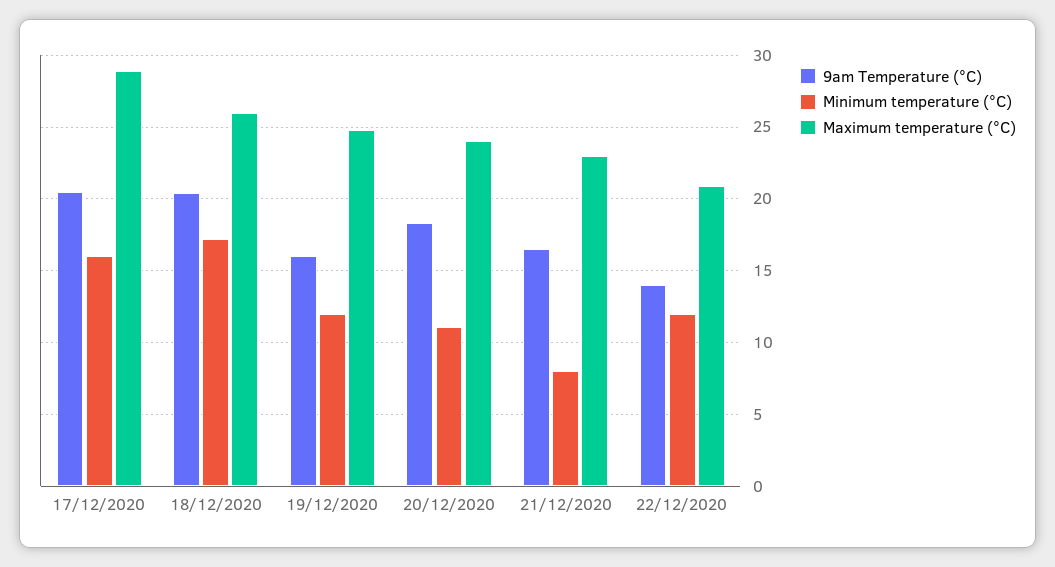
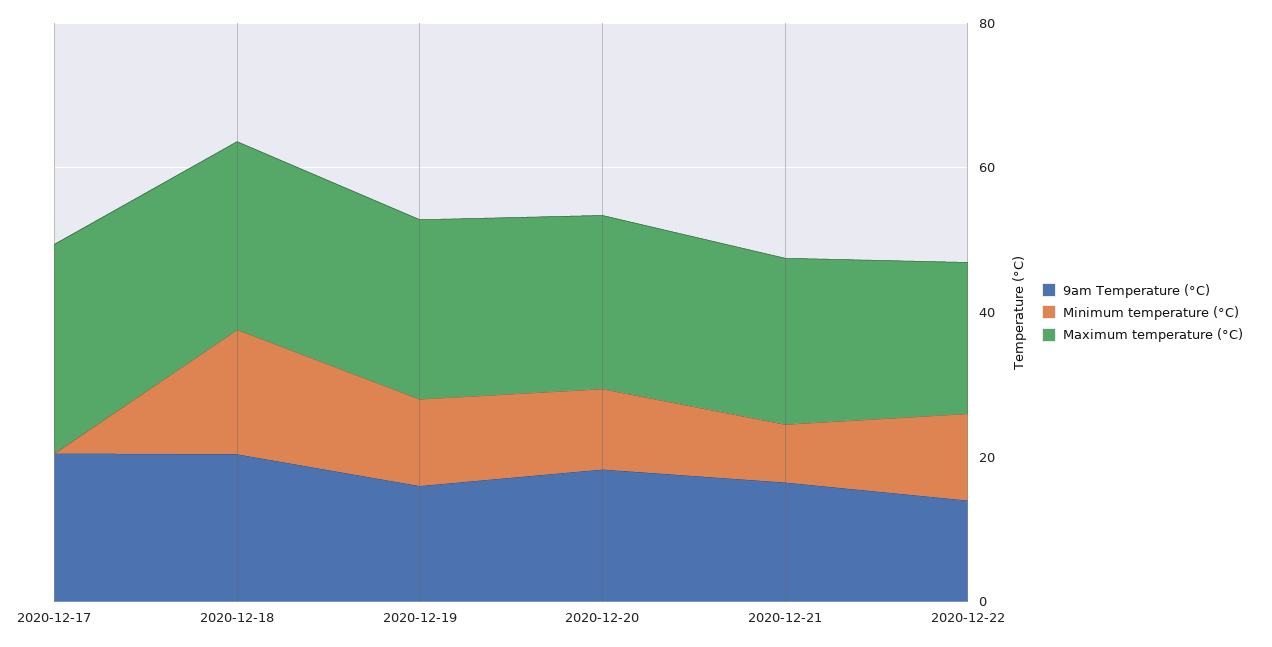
  {
    "9am Temperature (°C)": {
      "17/12/2020": 20.5,
      "18/12/2020": 20.5,
      "19/12/2020": 16,
      "20/12/2020": 18.5,
      "21/12/2020": 16.5,
      "22/12/2020": 14
    },
    "Minimum temperature (°C)": {
-     "17/12/2020": 16,
+     "17/12/2020": 0,
      "18/12/2020": 17,
      "19/12/2020": 12,
      "20/12/2020": 11,
      "21/12/2020": 8,
      "22/12/2020": 12
    },
    "Maximum temperature (°C)": {
      "17/12/2020": 29,
      "18/12/2020": 26,
      "19/12/2020": 25,
      "20/12/2020": 24,
      "21/12/2020": 23,
      "22/12/2020": 21
    }
  }

